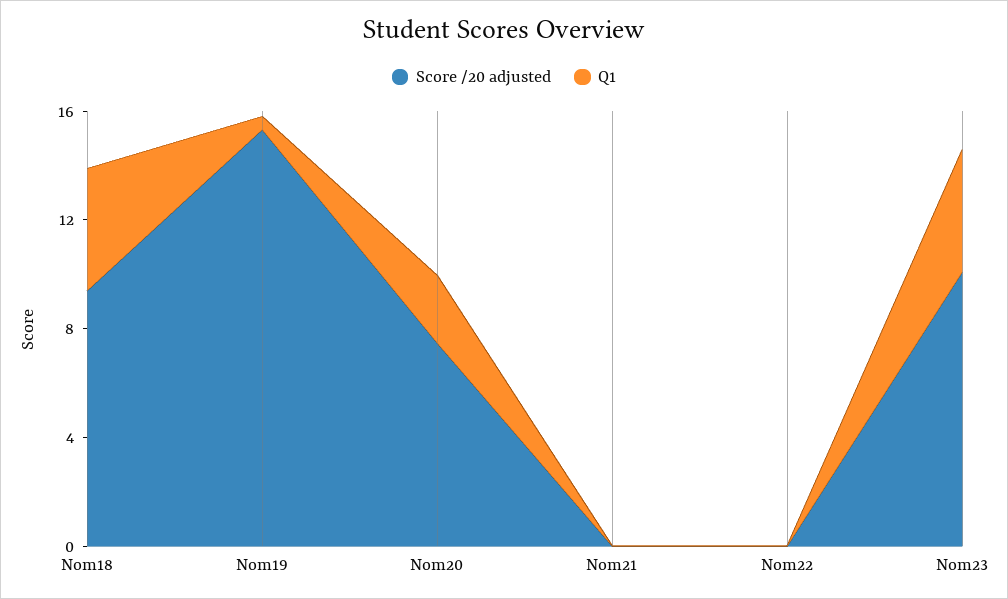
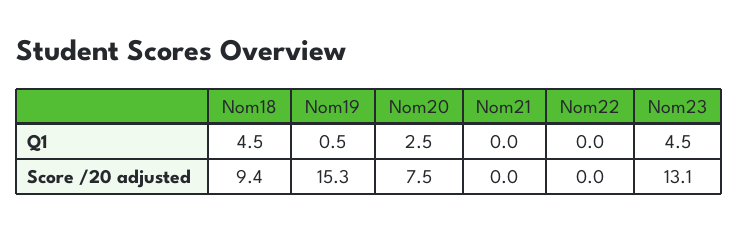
  {
    "Score /20 adjusted": {
      "Nom18": 9.4,
      "Nom19": 15.3,
      "Nom20": 7.5,
      "Nom21": 0,
      "Nom22": 0,
-     "Nom23": 10
+     "Nom23": 13.1
    },
    "Q1": {
      "Nom18": 4.5,
      "Nom19": 0.5,
      "Nom20": 2.5,
      "Nom21": 0,
      "Nom22": 0,
      "Nom23": 4.5
    }
  }

